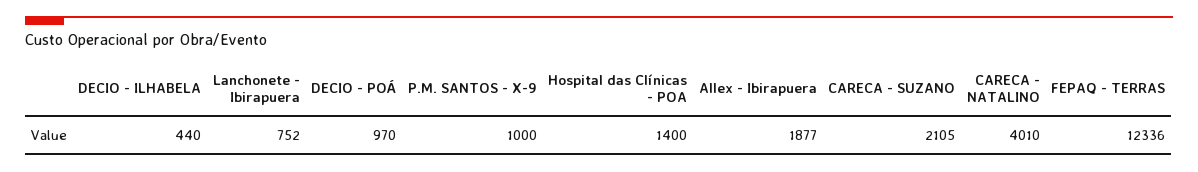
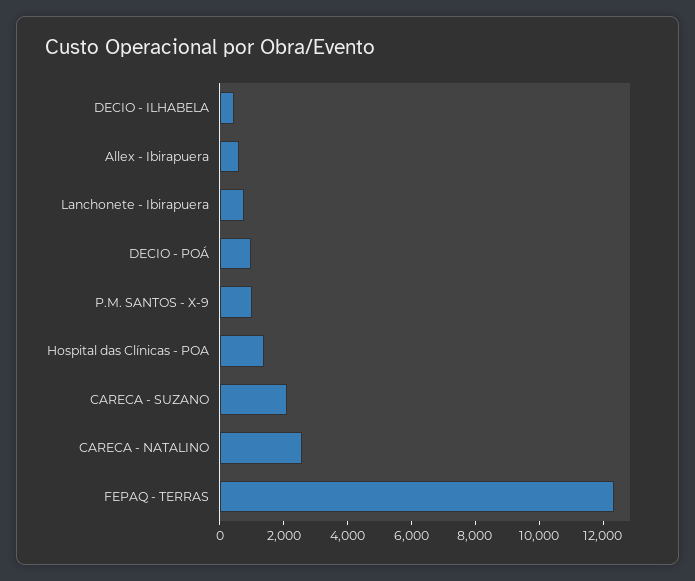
  {
    "DECIO - ILHABELA": 440,
    "Lanchonete - Ibirapuera": 752,
    "DECIO - POÁ": 970,
    "P.M. SANTOS - X-9": 1000,
    "Hospital das Clínicas - POA": 1400,
-   "Allex - Ibirapuera": 1877,
+   "Allex - Ibirapuera": 500,
    "CARECA - SUZANO": 2105,
-   "CARECA - NATALINO": 4010,
+   "CARECA - NATALINO": 2500,
    "FEPAQ - TERRAS": 12336
  }

